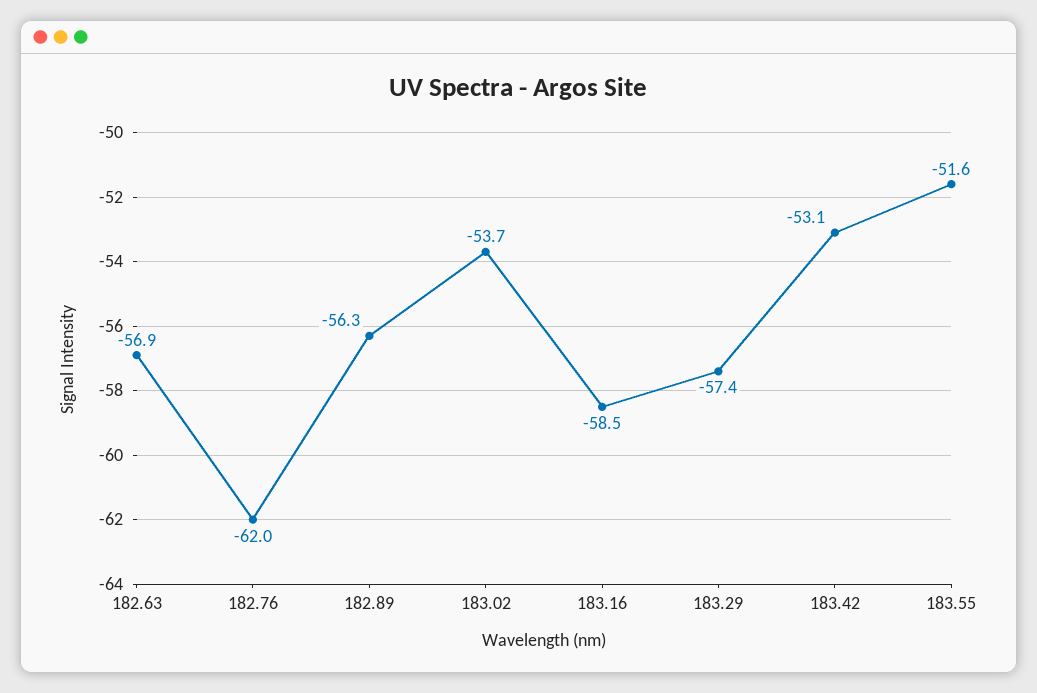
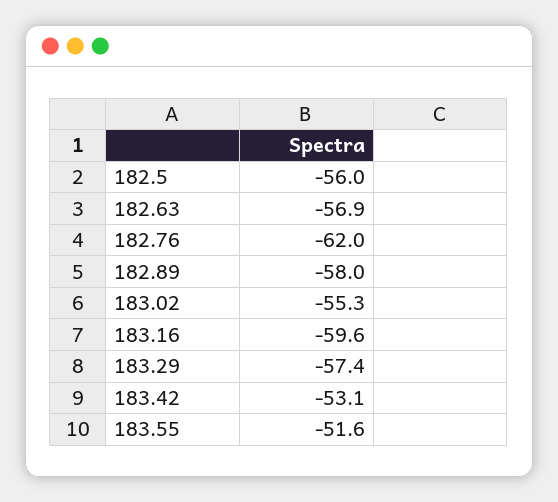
  {
    "182.63": -56.9,
    "182.76": -62,
-   "182.89": -56.3,
+   "182.89": -58,
-   "183.02": -53.7,
+   "183.02": -55.3,
-   "183.16": -58.5,
+   "183.16": -59.6,
    "183.29": -57.4,
    "183.42": -53.1,
-   "183.55": -51.6
+   "183.55": -51.6,
+   "182.5": -56
  }

